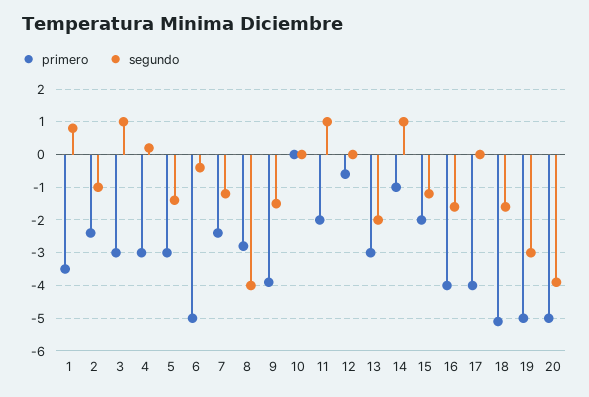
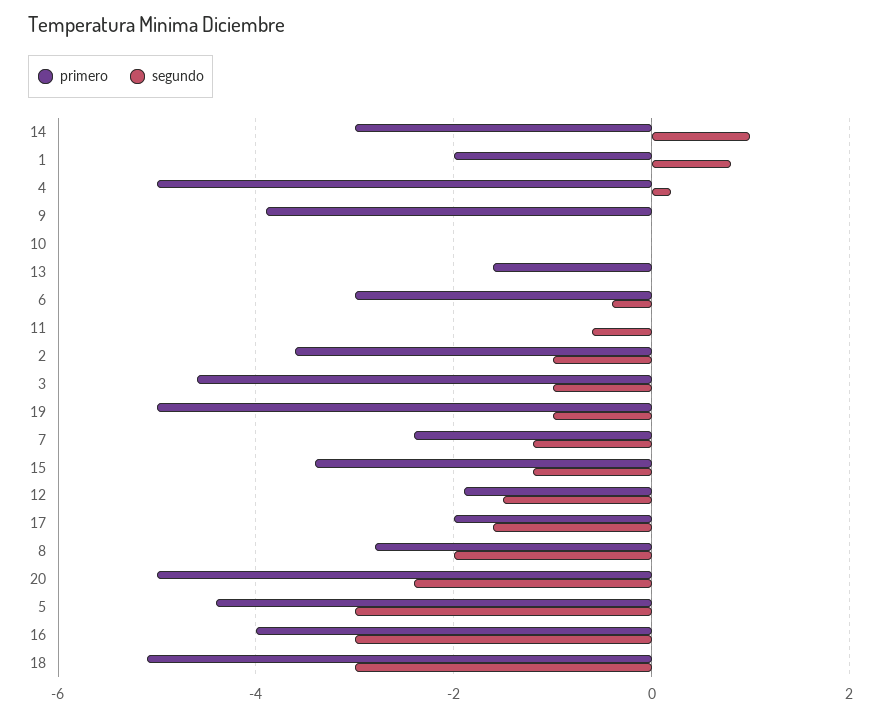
  {
    "primero": {
-     "1": -3.5,
+     "1": -2,
-     "2": -2.5,
+     "2": -3.5,
-     "3": -3,
+     "3": -4.5,
-     "4": -3,
+     "4": -5,
-     "5": -3,
+     "5": -4.5,
-     "6": -5,
+     "6": -3,
      "7": -2.5,
      "8": -3,
      "9": -4,
      "10": 0,
-     "11": -2,
+     "11": 0,
-     "12": -0.5,
+     "12": -2,
-     "13": -3,
+     "13": -1.5,
-     "14": -1,
+     "14": -3,
-     "15": -2,
+     "15": -3.5,
      "16": -4,
-     "17": -4,
+     "17": -2,
      "18": -5,
      "19": -5,
      "20": -5
    },
    "segundo": {
      "1": 1,
      "2": -1,
-     "3": 1,
+     "3": -1,
      "4": 0,
-     "5": -1.5,
+     "5": -3,
      "6": -0.5,
      "7": -1,
-     "8": -4,
+     "8": -2,
-     "9": -1.5,
+     "9": 0,
      "10": 0,
-     "11": 1,
+     "11": -0.5,
-     "12": 0,
+     "12": -1.5,
-     "13": -2,
+     "13": 0,
      "14": 1,
      "15": -1,
-     "16": -1.5,
+     "16": -3,
-     "17": 0,
+     "17": -1.5,
-     "18": -1.5,
+     "18": -3,
-     "19": -3,
+     "19": -1,
-     "20": -4
+     "20": -2.5
    }
  }

